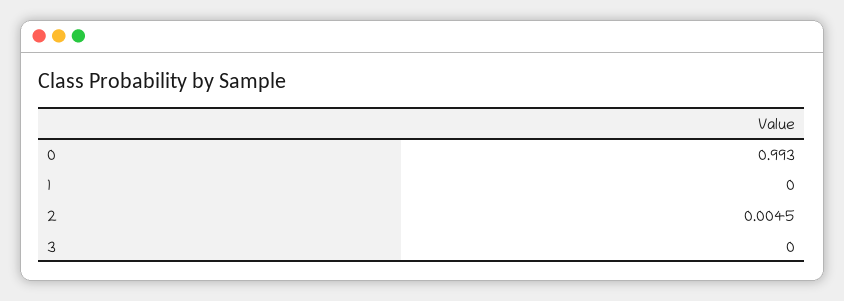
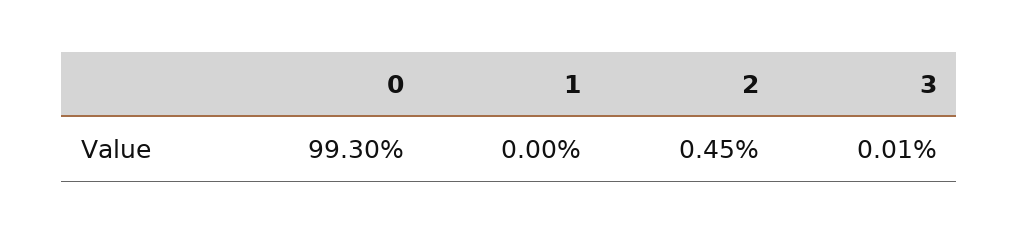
  {
    "0": 0.993,
    "1": 0,
    "2": 0.0045,
-   "3": 0
+   "3": 0.0001
  }

